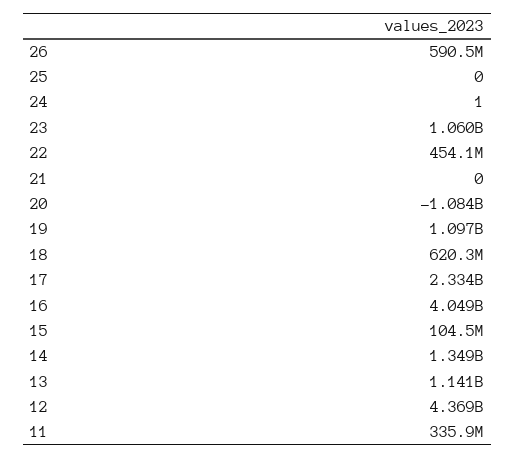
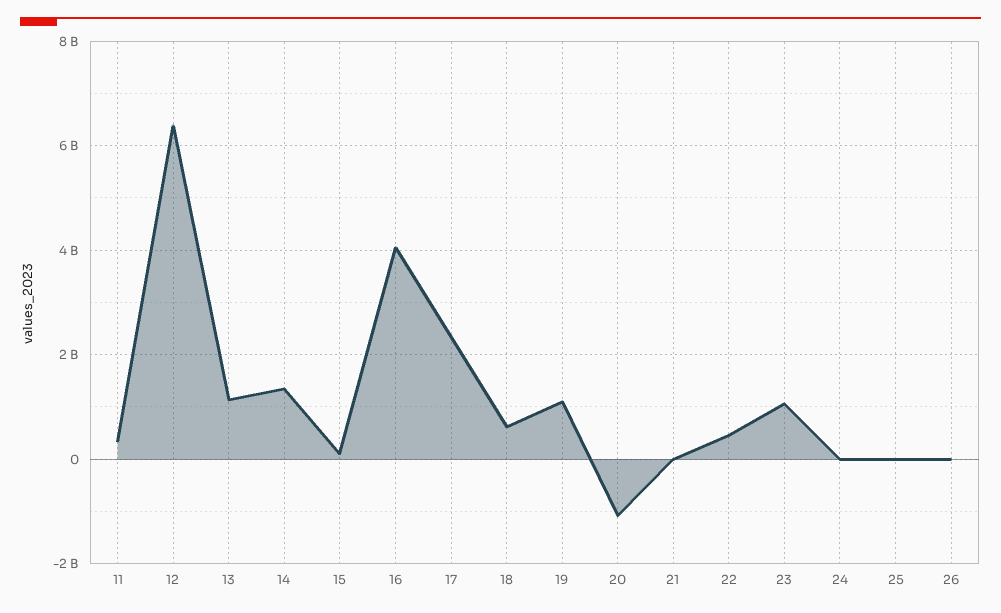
  {
-   "26": 590500000,
+   "26": 0,
    "25": 0,
    "24": 1,
    "23": 1060000000,
    "22": 454100000,
    "21": 0,
    "20": -1084000000,
    "19": 1097000000,
    "18": 620300000,
    "17": 2334000000,
    "16": 4049000000,
    "15": 104500000,
    "14": 1349000000,
    "13": 1141000000,
-   "12": 4369000000,
+   "12": 6400000000,
    "11": 335900000
  }

